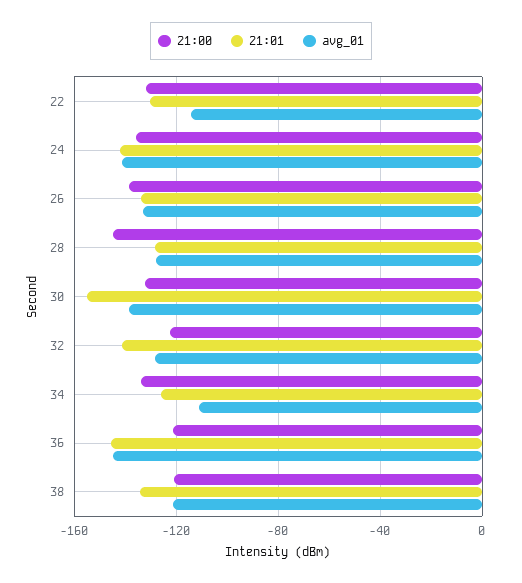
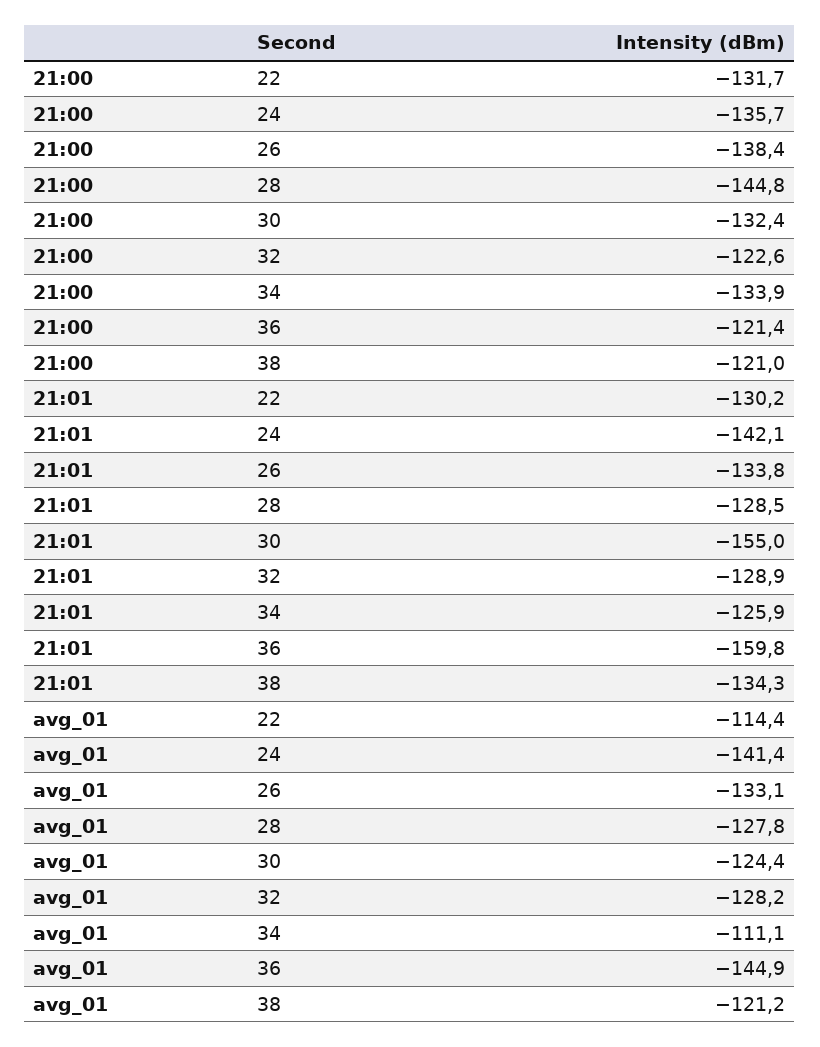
  {
    "21:00": {
      "22": -131.7,
      "24": -135.7,
      "26": -138.4,
      "28": -144.8,
      "30": -132.4,
      "32": -122.6,
      "34": -133.9,
      "36": -121.4,
      "38": -121
    },
    "21:01": {
      "22": -130.2,
      "24": -142.1,
      "26": -133.8,
      "28": -128.5,
      "30": -155,
-     "32": -140,
+     "32": -128.9,
      "34": -125.9,
-     "36": -145,
+     "36": -159.8,
      "38": -134.3
    },
    "avg_01": {
      "22": -114.4,
      "24": -141.4,
      "26": -133.1,
      "28": -127.8,
-     "30": -140,
+     "30": -124.4,
      "32": -128.2,
      "34": -111.1,
      "36": -144.9,
      "38": -121.2
    }
  }

